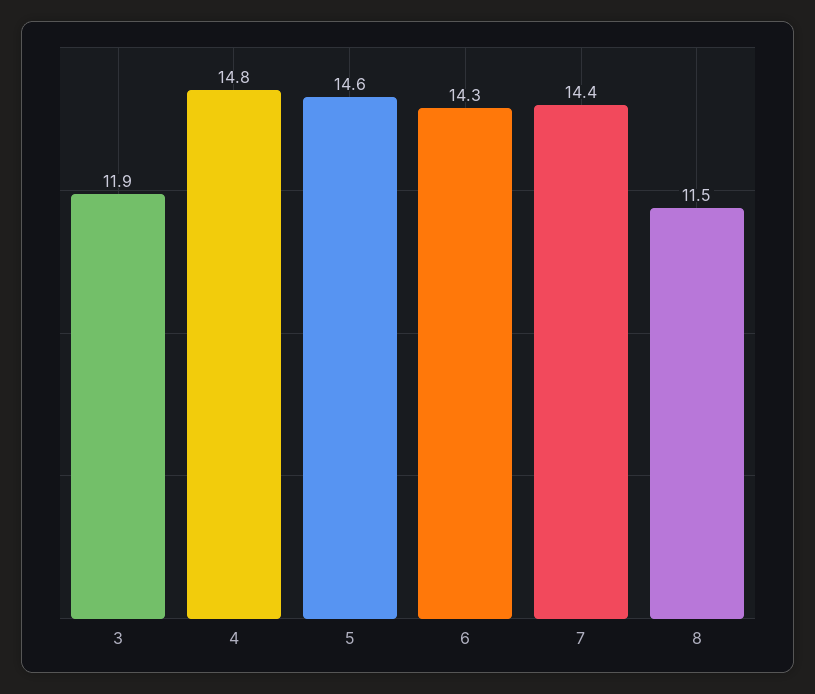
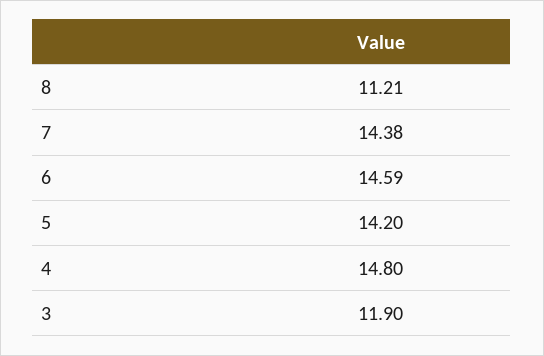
  {
    "3": 11.9,
    "4": 14.8,
-   "5": 14.6,
+   "5": 14.2,
-   "6": 14.3,
+   "6": 14.59,
    "7": 14.38,
-   "8": 11.5
+   "8": 11.21
  }

